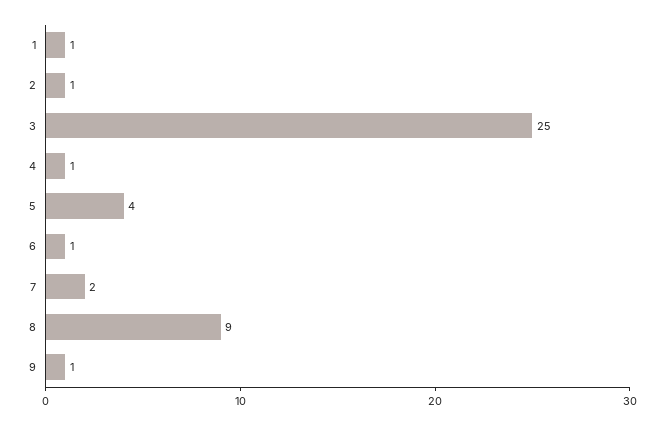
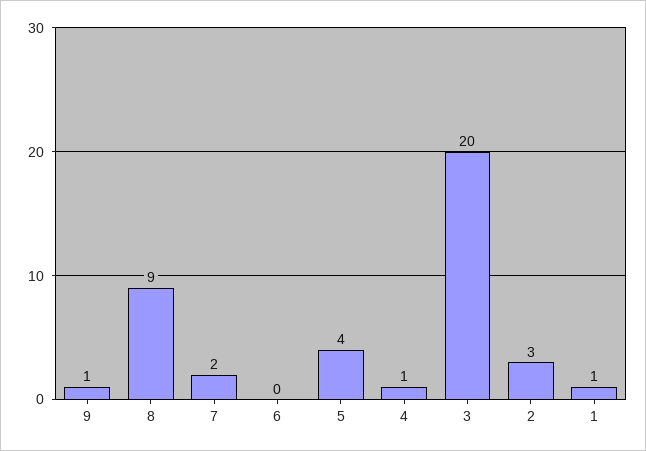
  {
    "1": 1,
-   "2": 1,
+   "2": 3,
-   "3": 25,
+   "3": 20,
    "4": 1,
    "5": 4,
-   "6": 1,
+   "6": 0,
    "7": 2,
    "8": 9,
    "9": 1
  }

